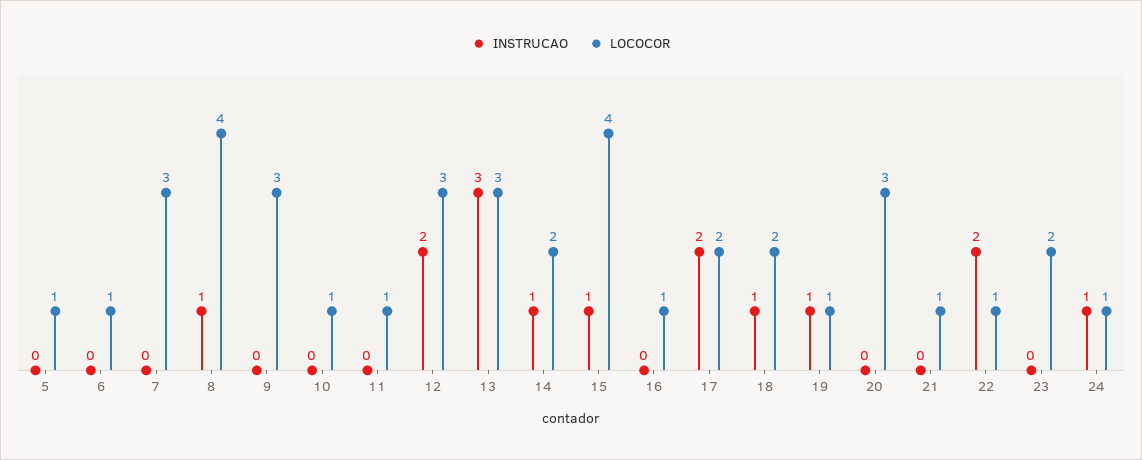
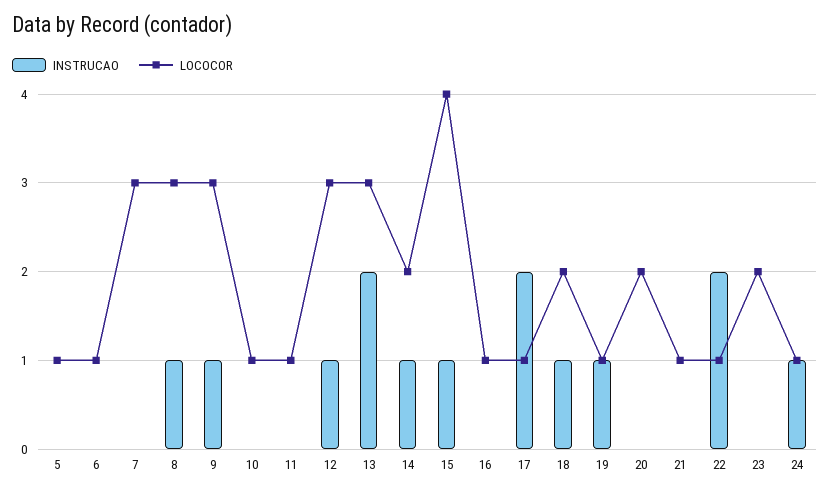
  {
    "INSTRUCAO": {
      "5": 0,
      "6": 0,
      "7": 0,
      "8": 1,
-     "9": 0,
+     "9": 1,
      "10": 0,
      "11": 0,
-     "12": 2,
+     "12": 1,
-     "13": 3,
+     "13": 2,
      "14": 1,
      "15": 1,
      "16": 0,
      "17": 2,
      "18": 1,
      "19": 1,
      "20": 0,
      "21": 0,
      "22": 2,
      "23": 0,
      "24": 1
    },
    "LOCOCOR": {
      "5": 1,
      "6": 1,
      "7": 3,
-     "8": 4,
+     "8": 3,
      "9": 3,
      "10": 1,
      "11": 1,
      "12": 3,
      "13": 3,
      "14": 2,
      "15": 4,
      "16": 1,
-     "17": 2,
+     "17": 1,
      "18": 2,
      "19": 1,
-     "20": 3,
+     "20": 2,
      "21": 1,
      "22": 1,
      "23": 2,
      "24": 1
    }
  }

